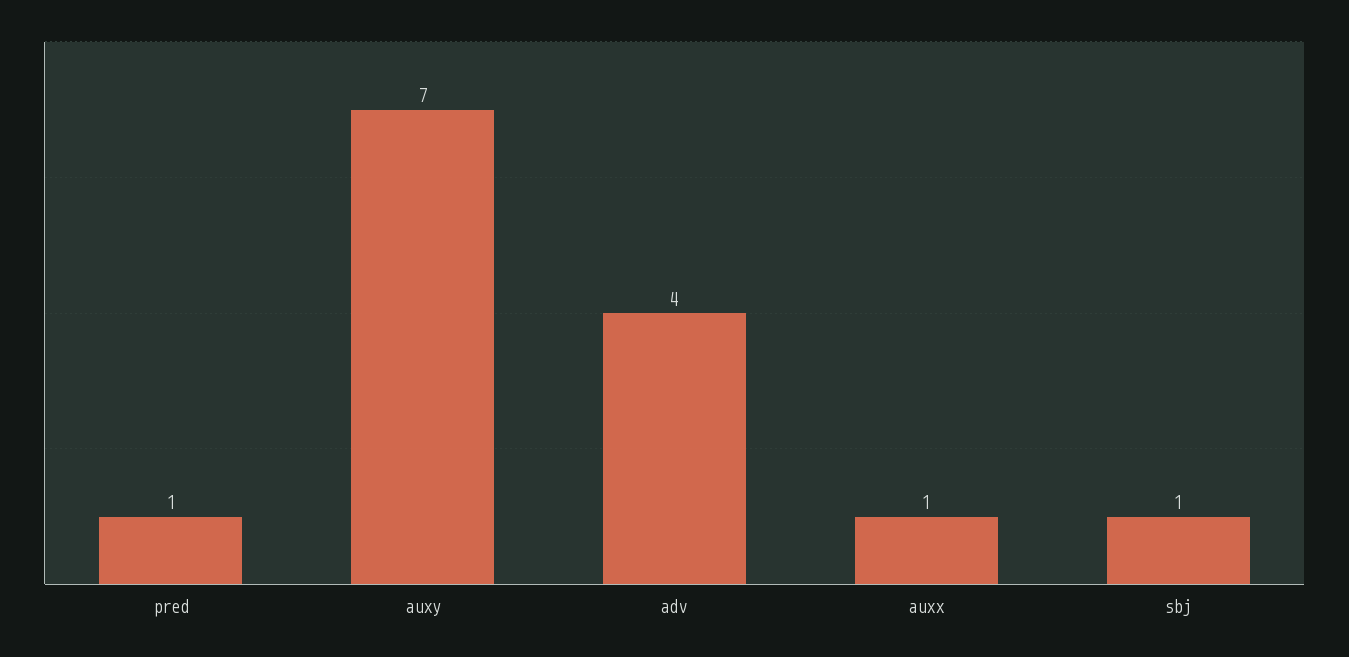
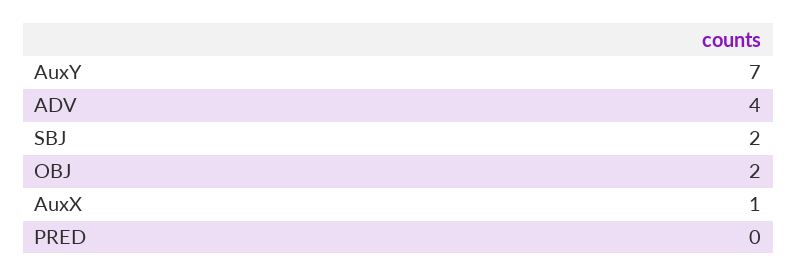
  {
-   "pred": 1,
+   "pred": 0,
    "auxy": 7,
    "adv": 4,
    "auxx": 1,
-   "sbj": 1
+   "sbj": 2,
+   "OBJ": 2
  }

